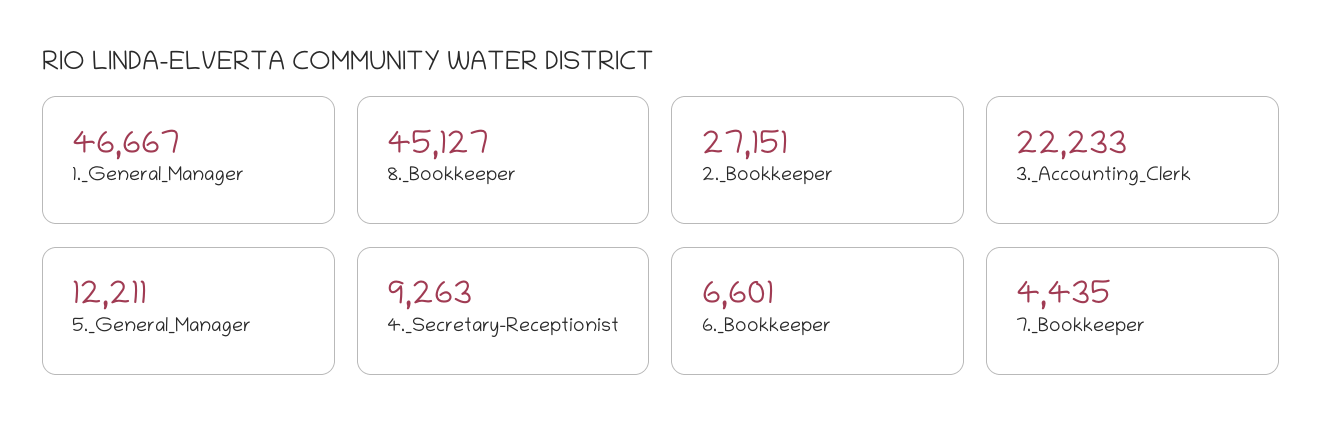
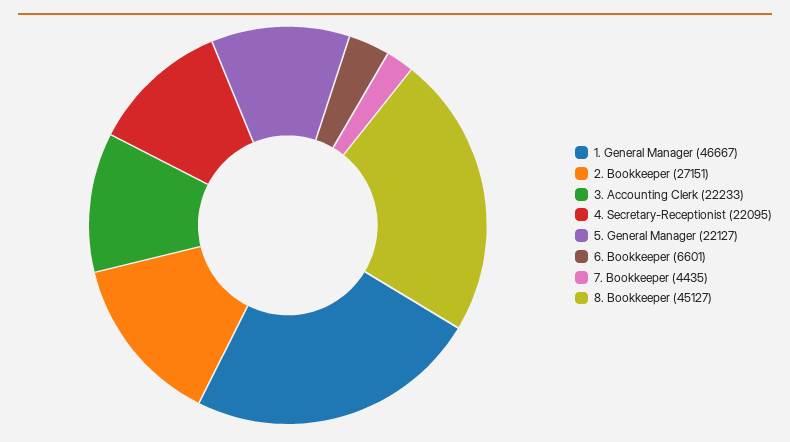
  {
    "1._General_Manager": 46667,
    "8._Bookkeeper": 45127,
    "2._Bookkeeper": 27151,
    "3._Accounting_Clerk": 22233,
-   "5._General_Manager": 12211,
+   "5._General_Manager": 22127,
-   "4._Secretary-Receptionist": 9263,
+   "4._Secretary-Receptionist": 22095,
    "6._Bookkeeper": 6601,
    "7._Bookkeeper": 4435
  }

